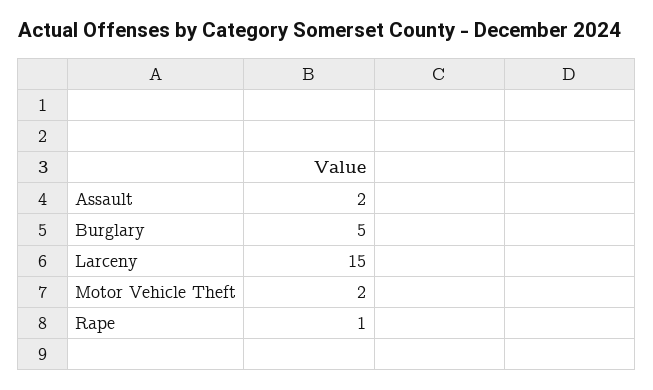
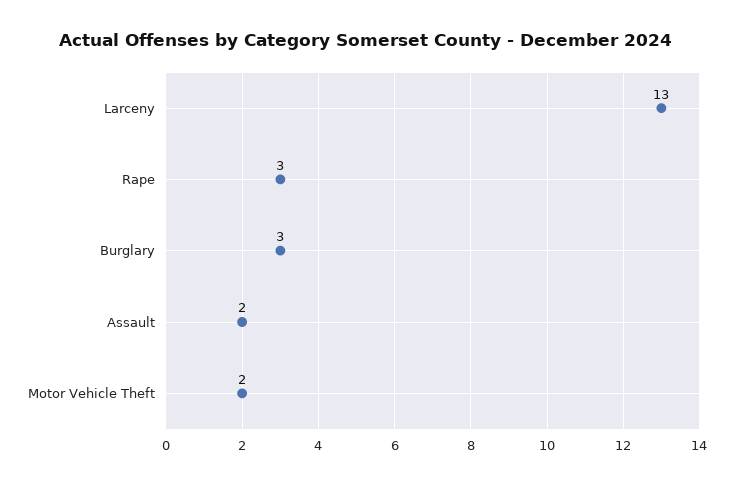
  {
    "Assault": 2,
-   "Burglary": 5,
+   "Burglary": 3,
-   "Larceny": 15,
+   "Larceny": 13,
    "Motor Vehicle Theft": 2,
-   "Rape": 1
+   "Rape": 3
  }

